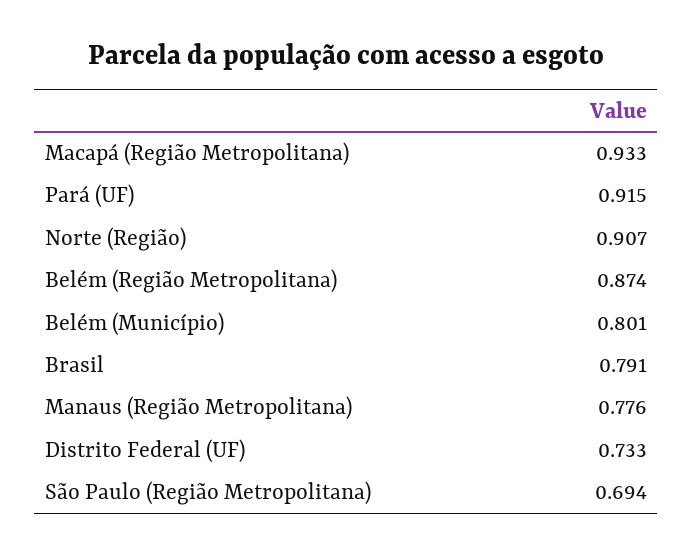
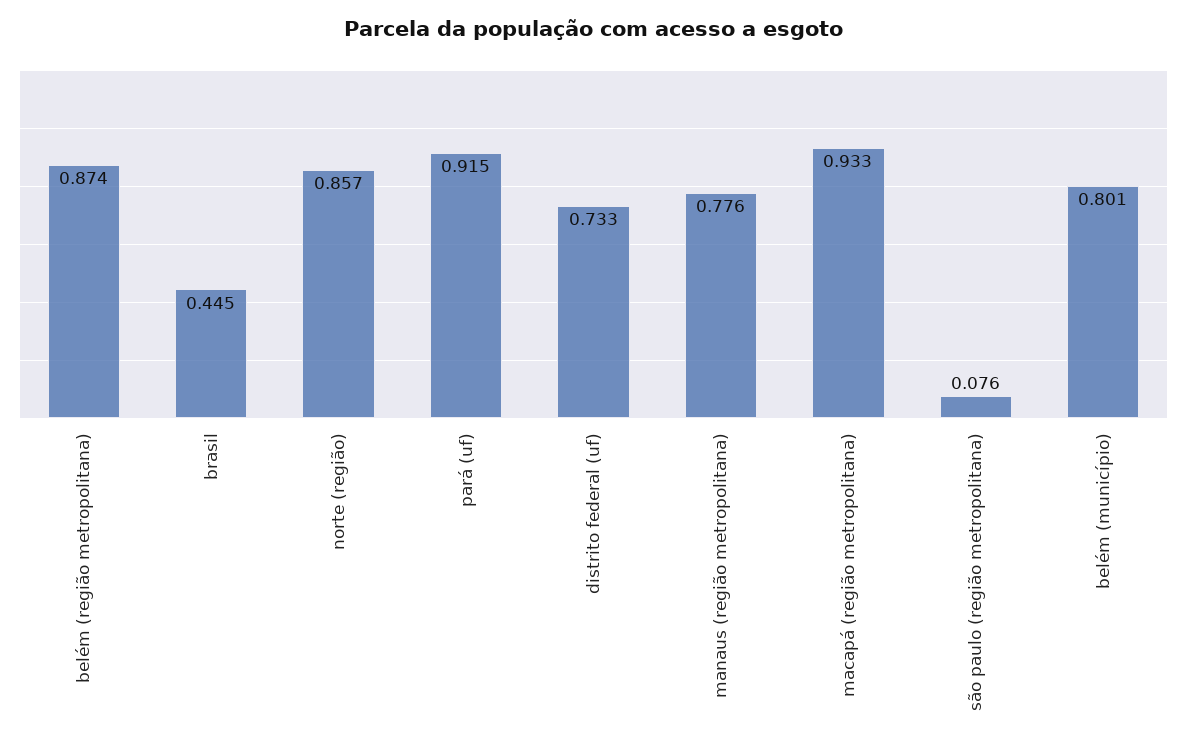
  {
    "Macapá (Região Metropolitana)": 0.933,
    "Pará (UF)": 0.915,
-   "Norte (Região)": 0.907,
+   "Norte (Região)": 0.857,
    "Belém (Região Metropolitana)": 0.874,
    "Belém (Município)": 0.801,
-   "Brasil": 0.791,
+   "Brasil": 0.445,
    "Manaus (Região Metropolitana)": 0.776,
    "Distrito Federal (UF)": 0.733,
-   "São Paulo (Região Metropolitana)": 0.694
+   "São Paulo (Região Metropolitana)": 0.076
  }

